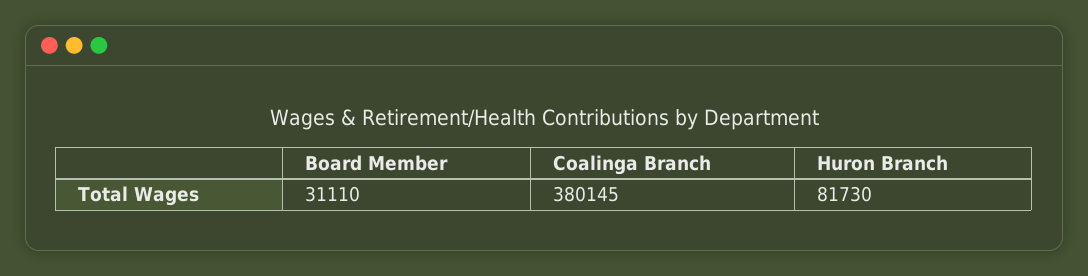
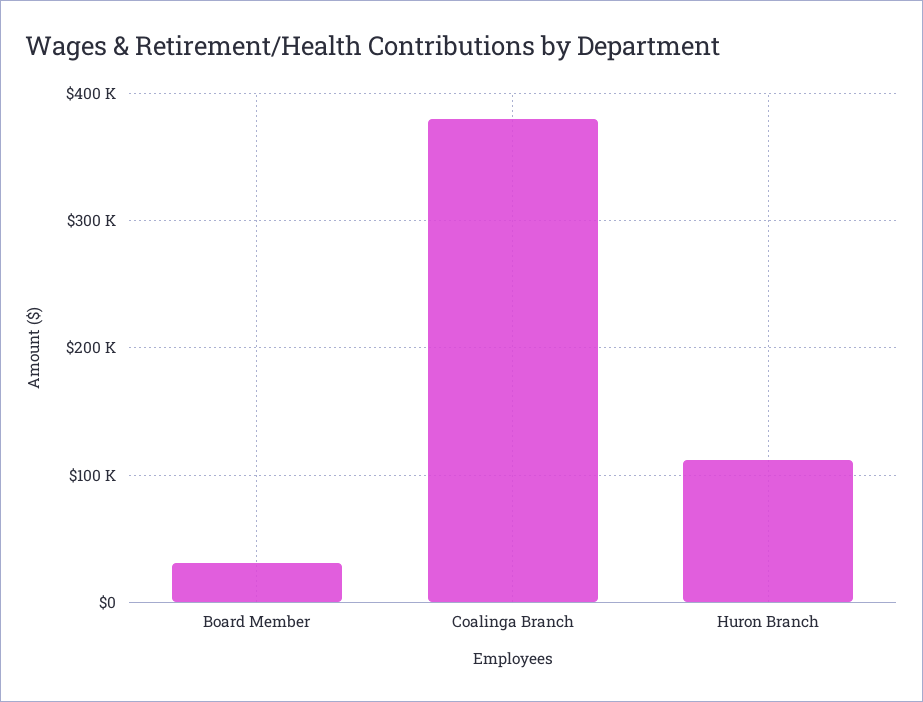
  {
    "Board Member": 31110,
    "Coalinga Branch": 380145,
-   "Huron Branch": 81730
+   "Huron Branch": 110000
  }

